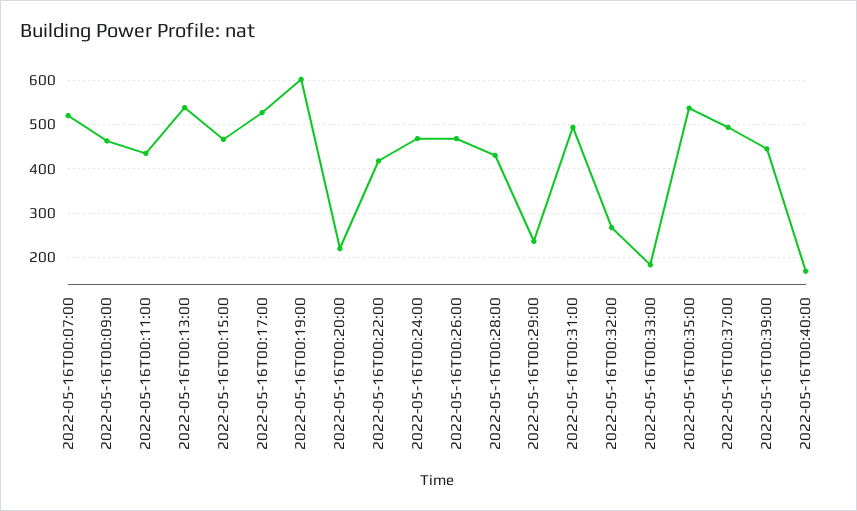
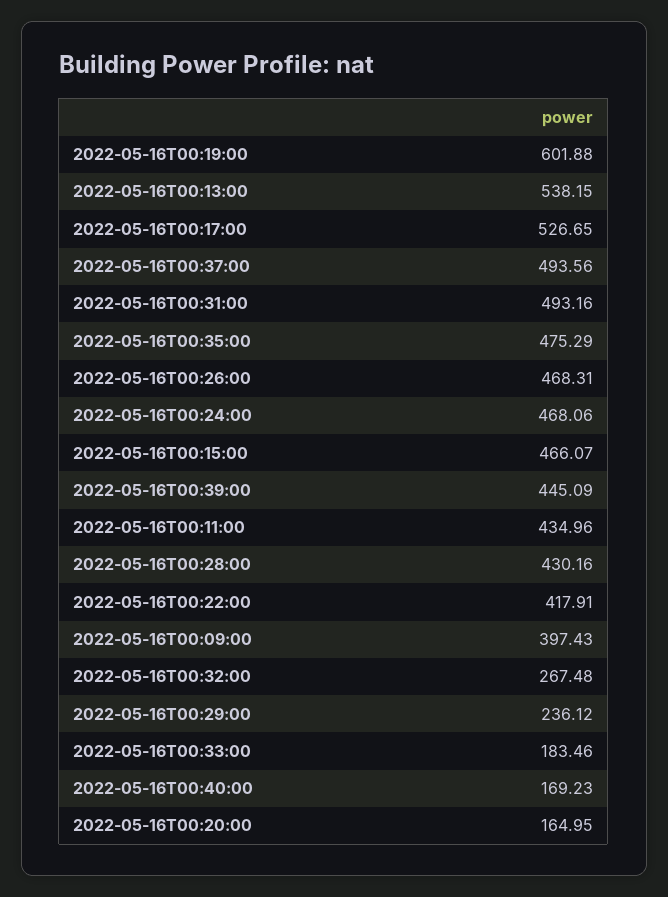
  {
-   "2022-05-16T00:07:00": 520,
-   "2022-05-16T00:09:00": 460,
+   "2022-05-16T00:09:00": 397.43,
    "2022-05-16T00:11:00": 434.96,
    "2022-05-16T00:13:00": 538.15,
    "2022-05-16T00:15:00": 466.07,
    "2022-05-16T00:17:00": 526.65,
    "2022-05-16T00:19:00": 601.88,
-   "2022-05-16T00:20:00": 220,
+   "2022-05-16T00:20:00": 164.95,
    "2022-05-16T00:22:00": 417.91,
    "2022-05-16T00:24:00": 468.06,
    "2022-05-16T00:26:00": 468.31,
    "2022-05-16T00:28:00": 430.16,
    "2022-05-16T00:29:00": 236.12,
    "2022-05-16T00:31:00": 493.16,
    "2022-05-16T00:32:00": 267.48,
    "2022-05-16T00:33:00": 183.46,
-   "2022-05-16T00:35:00": 540,
+   "2022-05-16T00:35:00": 475.29,
    "2022-05-16T00:37:00": 493.56,
    "2022-05-16T00:39:00": 445.09,
    "2022-05-16T00:40:00": 169.23
  }

